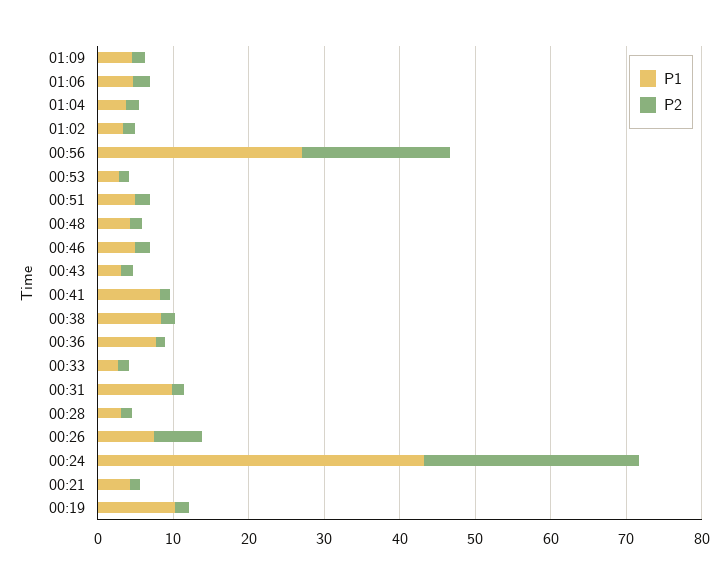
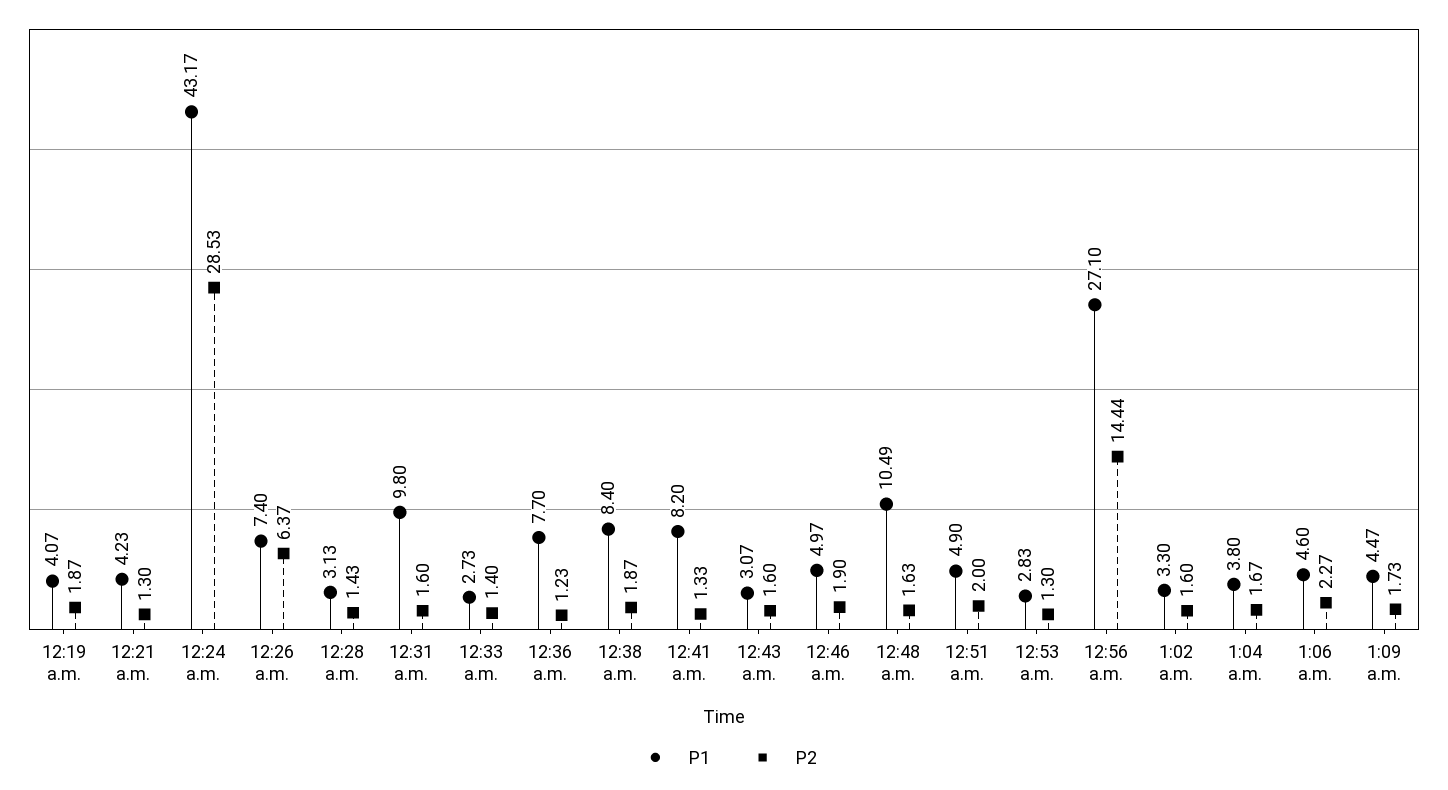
  {
    "P1": {
      "01:09": 4.47,
      "01:06": 4.6,
      "01:04": 3.8,
      "01:02": 3.3,
      "00:56": 27.1,
      "00:53": 2.83,
      "00:51": 4.9,
-     "00:48": 4,
+     "00:48": 10.49,
      "00:46": 4.97,
      "00:43": 3.07,
      "00:41": 8.2,
      "00:38": 8.4,
      "00:36": 7.7,
      "00:33": 2.73,
      "00:31": 9.8,
      "00:28": 3.13,
      "00:26": 7.4,
      "00:24": 43.17,
      "00:21": 4.23,
-     "00:19": 10
+     "00:19": 4.07
    },
    "P2": {
      "01:09": 1.73,
      "01:06": 2.27,
      "01:04": 1.67,
      "01:02": 1.6,
-     "00:56": 20,
+     "00:56": 14.44,
      "00:53": 1.3,
      "00:51": 2,
      "00:48": 1.63,
      "00:46": 1.9,
      "00:43": 1.6,
      "00:41": 1.33,
      "00:38": 1.87,
      "00:36": 1.23,
      "00:33": 1.4,
      "00:31": 1.6,
      "00:28": 1.43,
      "00:26": 6.37,
      "00:24": 28.53,
      "00:21": 1.3,
      "00:19": 1.87
    }
  }

